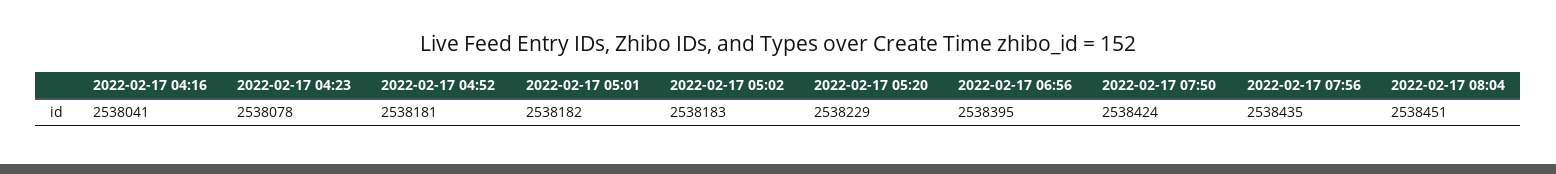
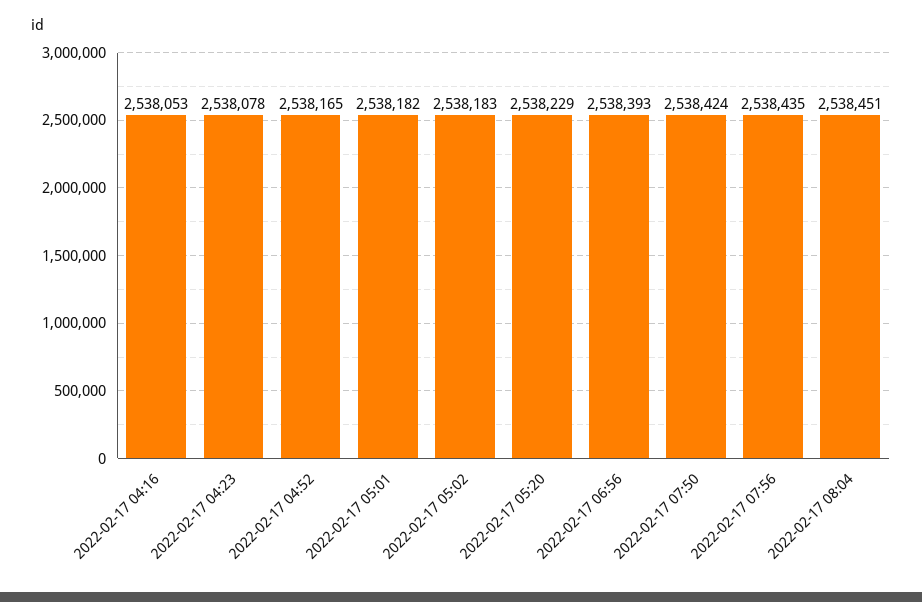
  {
-   "2022-02-17 04:16": 2538041,
+   "2022-02-17 04:16": 2538053,
    "2022-02-17 04:23": 2538078,
-   "2022-02-17 04:52": 2538181,
+   "2022-02-17 04:52": 2538165,
    "2022-02-17 05:01": 2538182,
    "2022-02-17 05:02": 2538183,
    "2022-02-17 05:20": 2538229,
-   "2022-02-17 06:56": 2538395,
+   "2022-02-17 06:56": 2538393,
    "2022-02-17 07:50": 2538424,
    "2022-02-17 07:56": 2538435,
    "2022-02-17 08:04": 2538451
  }

